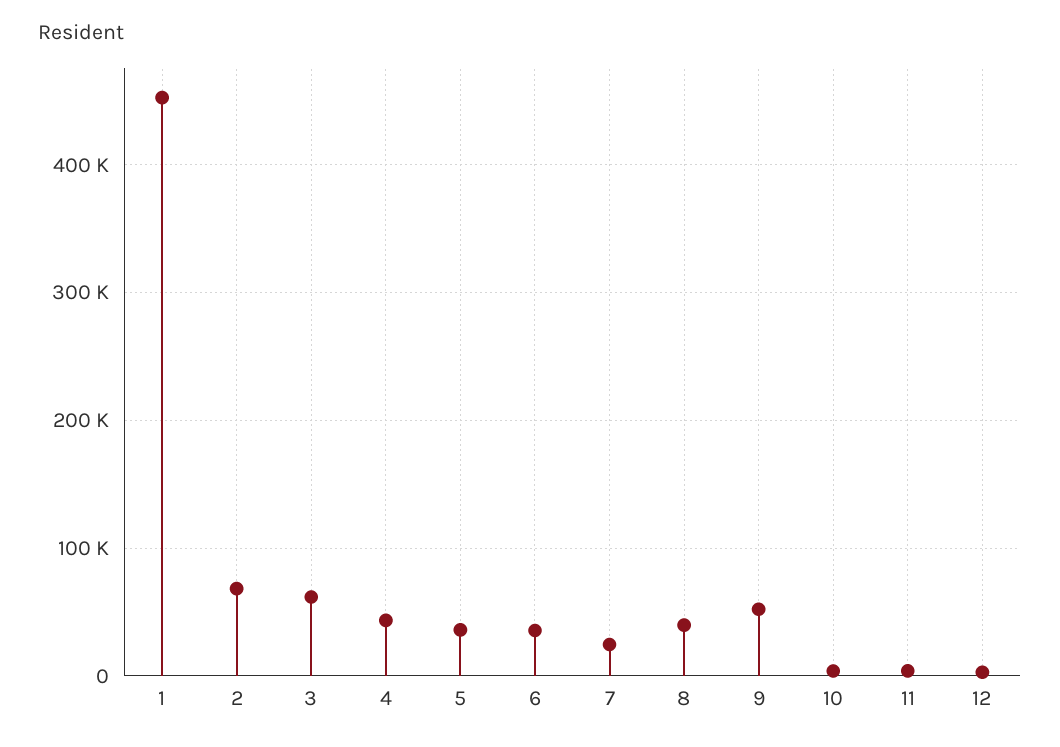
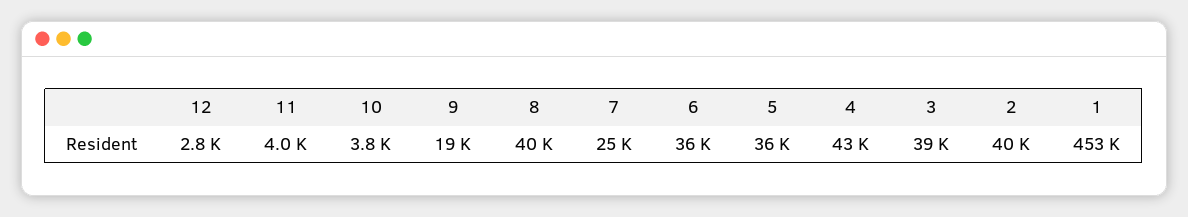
  {
    "1": 453000,
-   "2": 70000,
+   "2": 40000,
-   "3": 60000,
+   "3": 39000,
    "4": 43000,
    "5": 36000,
    "6": 36000,
    "7": 25000,
    "8": 40000,
-   "9": 50000,
+   "9": 19000,
    "10": 3800,
    "11": 4000,
    "12": 2800
  }

